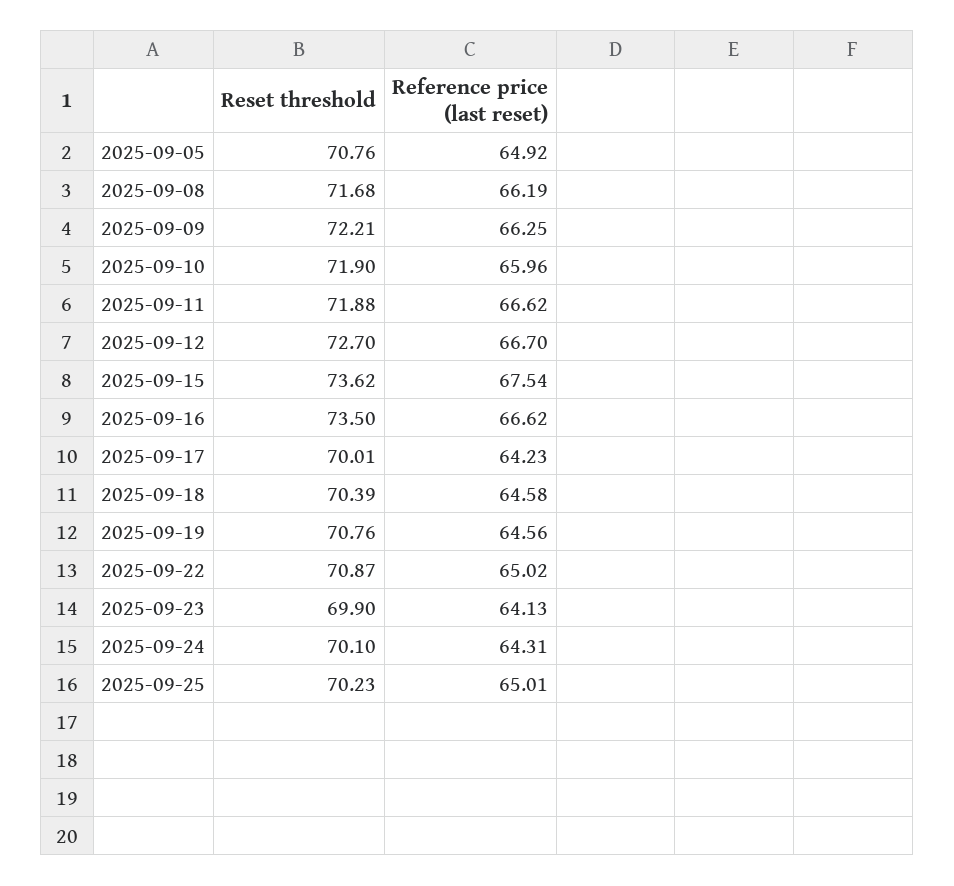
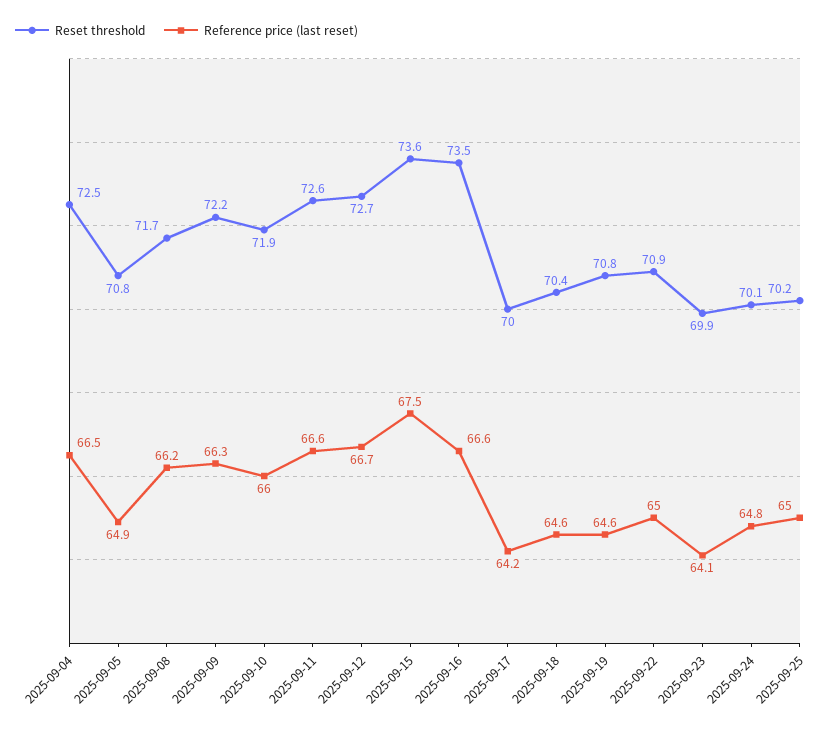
  {
    "Reset threshold": {
      "2025-09-05": 70.76,
      "2025-09-08": 71.68,
      "2025-09-09": 72.21,
      "2025-09-10": 71.9,
-     "2025-09-11": 71.88,
+     "2025-09-11": 72.6,
      "2025-09-12": 72.7,
      "2025-09-15": 73.62,
      "2025-09-16": 73.5,
      "2025-09-17": 70.01,
      "2025-09-18": 70.39,
      "2025-09-19": 70.76,
      "2025-09-22": 70.87,
      "2025-09-23": 69.9,
      "2025-09-24": 70.1,
-     "2025-09-25": 70.23
+     "2025-09-25": 70.23,
+     "2025-09-04": 72.5
    },
    "Reference price (last reset)": {
      "2025-09-05": 64.92,
      "2025-09-08": 66.19,
      "2025-09-09": 66.25,
      "2025-09-10": 65.96,
      "2025-09-11": 66.62,
      "2025-09-12": 66.7,
      "2025-09-15": 67.54,
      "2025-09-16": 66.62,
      "2025-09-17": 64.23,
      "2025-09-18": 64.58,
      "2025-09-19": 64.56,
      "2025-09-22": 65.02,
      "2025-09-23": 64.13,
-     "2025-09-24": 64.31,
+     "2025-09-24": 64.8,
-     "2025-09-25": 65.01
+     "2025-09-25": 65.01,
+     "2025-09-04": 66.5
    }
  }

